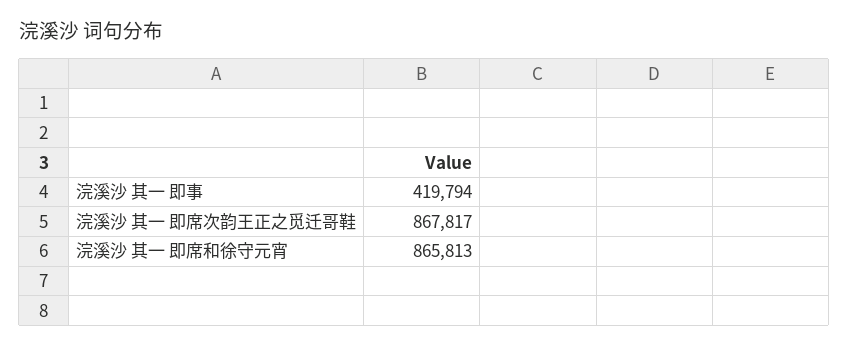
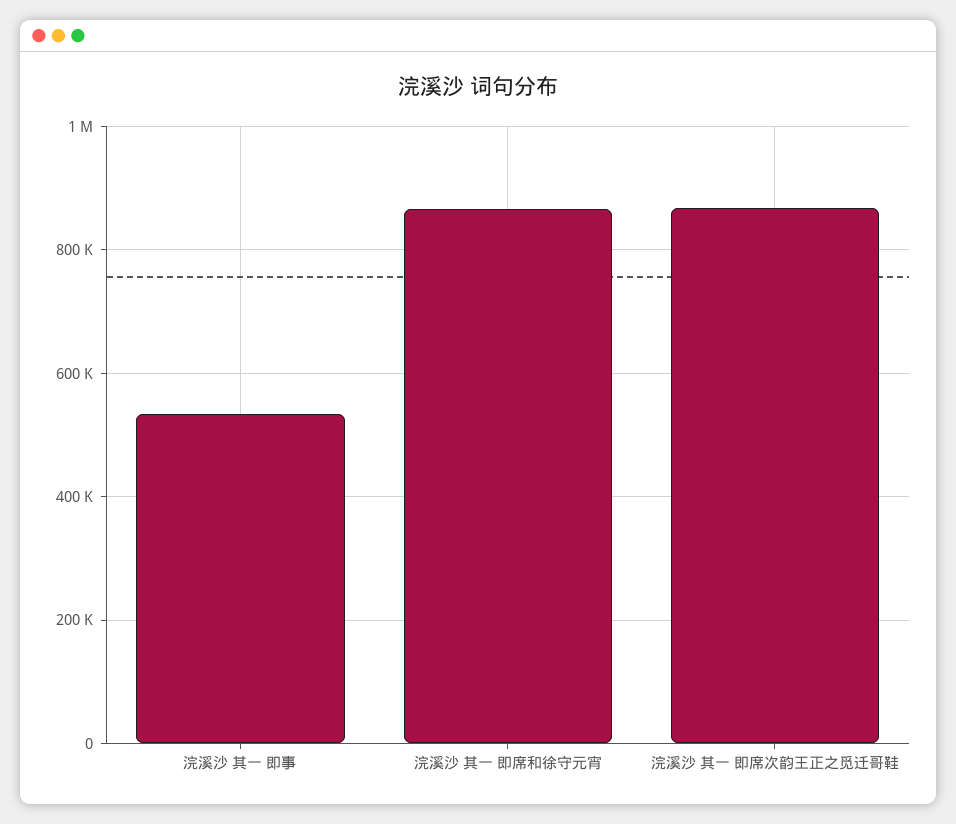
  {
-   "浣溪沙 其一 即事": 419794,
+   "浣溪沙 其一 即事": 540000,
    "浣溪沙 其一 即席次韵王正之觅迁哥鞋": 867817,
    "浣溪沙 其一 即席和徐守元宵": 865813
  }

